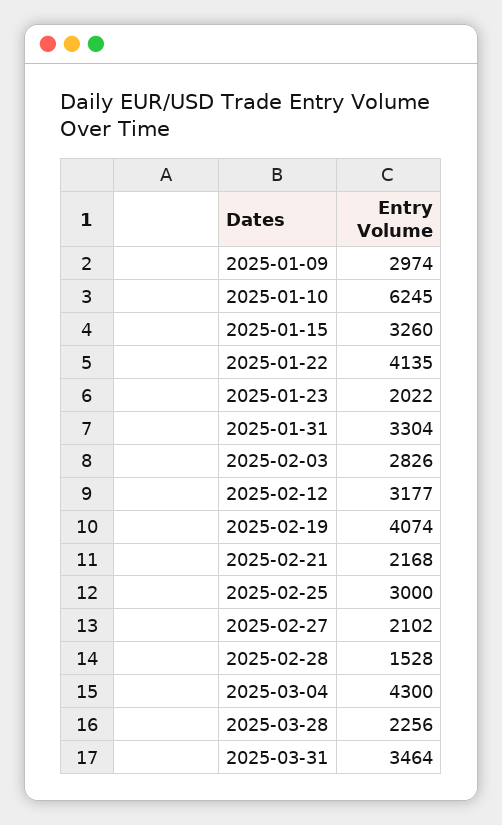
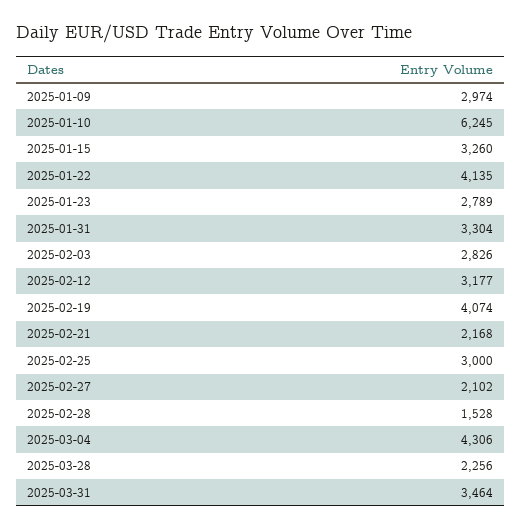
  {
    "2025-01-09": 2974,
    "2025-01-10": 6245,
    "2025-01-15": 3260,
    "2025-01-22": 4135,
-   "2025-01-23": 2022,
+   "2025-01-23": 2789,
    "2025-01-31": 3304,
    "2025-02-03": 2826,
    "2025-02-12": 3177,
    "2025-02-19": 4074,
    "2025-02-21": 2168,
    "2025-02-25": 3000,
    "2025-02-27": 2102,
    "2025-02-28": 1528,
-   "2025-03-04": 4300,
+   "2025-03-04": 4306,
    "2025-03-28": 2256,
    "2025-03-31": 3464
  }

